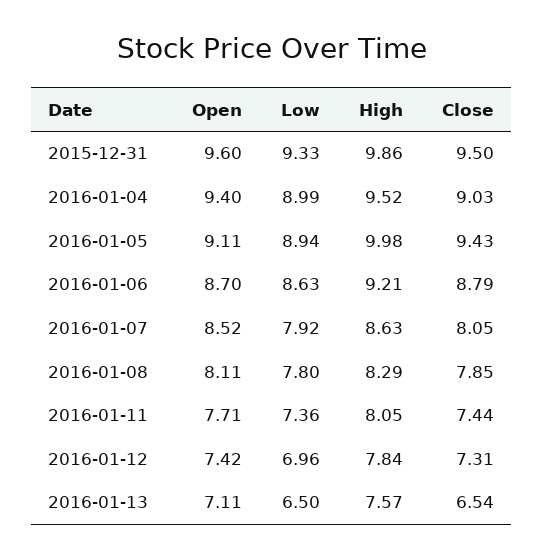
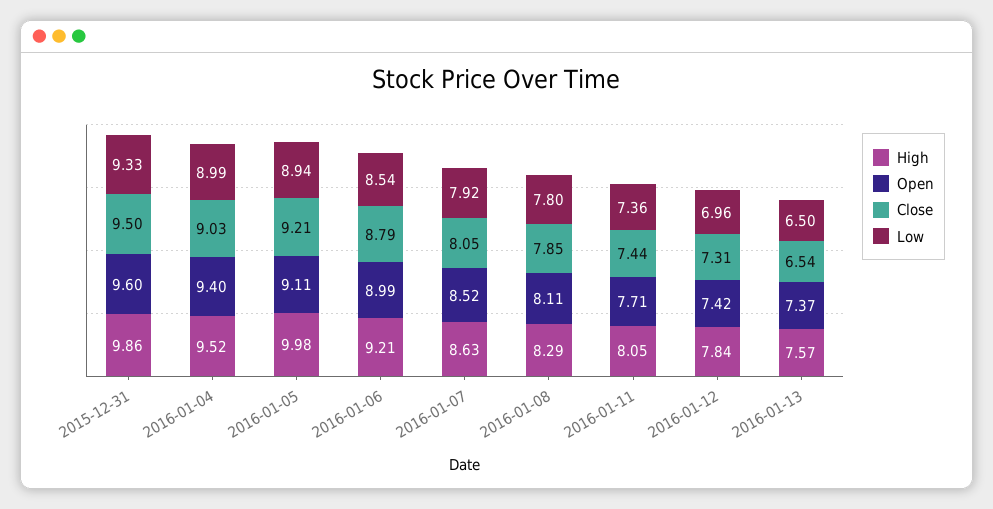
  {
    "Open": {
      "2015-12-31": 9.6,
      "2016-01-04": 9.4,
      "2016-01-05": 9.11,
-     "2016-01-06": 8.7,
+     "2016-01-06": 8.99,
      "2016-01-07": 8.52,
      "2016-01-08": 8.11,
      "2016-01-11": 7.71,
      "2016-01-12": 7.42,
-     "2016-01-13": 7.11
+     "2016-01-13": 7.37
    },
    "Low": {
      "2015-12-31": 9.33,
      "2016-01-04": 8.99,
      "2016-01-05": 8.94,
-     "2016-01-06": 8.63,
+     "2016-01-06": 8.54,
      "2016-01-07": 7.92,
      "2016-01-08": 7.8,
      "2016-01-11": 7.36,
      "2016-01-12": 6.96,
      "2016-01-13": 6.5
    },
    "High": {
      "2015-12-31": 9.86,
      "2016-01-04": 9.52,
      "2016-01-05": 9.98,
      "2016-01-06": 9.21,
      "2016-01-07": 8.63,
      "2016-01-08": 8.29,
      "2016-01-11": 8.05,
      "2016-01-12": 7.84,
      "2016-01-13": 7.57
    },
    "Close": {
      "2015-12-31": 9.5,
      "2016-01-04": 9.03,
-     "2016-01-05": 9.43,
+     "2016-01-05": 9.21,
      "2016-01-06": 8.79,
      "2016-01-07": 8.05,
      "2016-01-08": 7.85,
      "2016-01-11": 7.44,
      "2016-01-12": 7.31,
      "2016-01-13": 6.54
    }
  }

